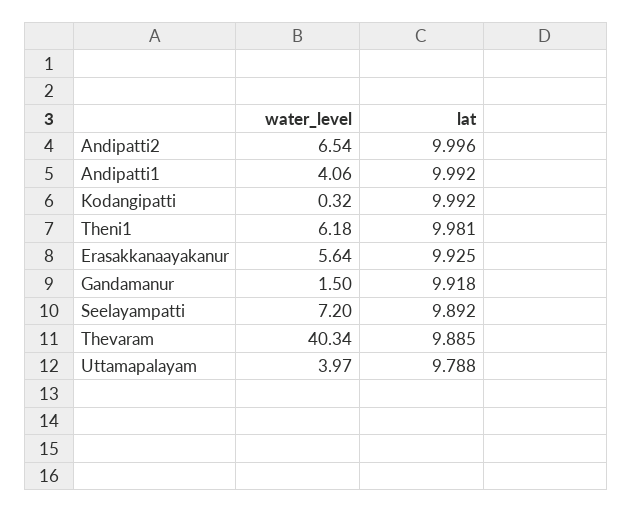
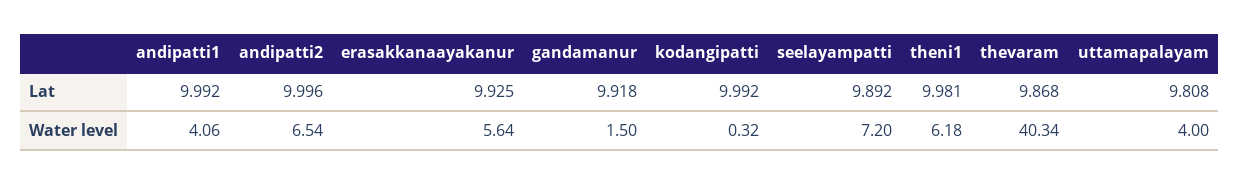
  {
    "water_level": {
      "Andipatti2": 6.54,
      "Andipatti1": 4.06,
      "Kodangipatti": 0.32,
      "Theni1": 6.18,
      "Erasakkanaayakanur": 5.64,
      "Gandamanur": 1.5,
      "Seelayampatti": 7.2,
      "Thevaram": 40.34,
-     "Uttamapalayam": 3.97
+     "Uttamapalayam": 4
    },
    "lat": {
      "Andipatti2": 9.996,
      "Andipatti1": 9.992,
      "Kodangipatti": 9.992,
      "Theni1": 9.981,
      "Erasakkanaayakanur": 9.925,
      "Gandamanur": 9.918,
      "Seelayampatti": 9.892,
-     "Thevaram": 9.885,
+     "Thevaram": 9.868,
-     "Uttamapalayam": 9.788
+     "Uttamapalayam": 9.808
    }
  }

